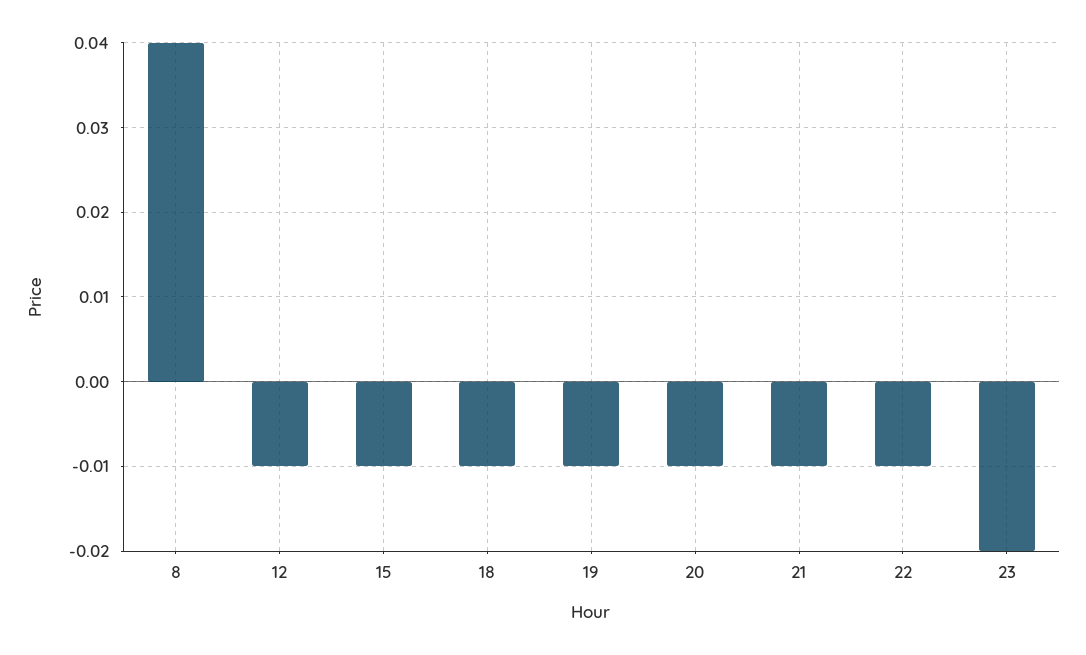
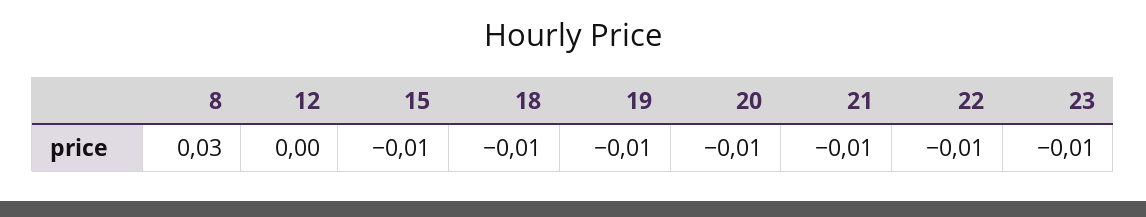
  {
-   "8": 0.04,
+   "8": 0.03,
-   "12": -0.01,
+   "12": 0,
    "15": -0.01,
    "18": -0.01,
    "19": -0.01,
    "20": -0.01,
    "21": -0.01,
    "22": -0.01,
-   "23": -0.02
+   "23": -0.01
  }

